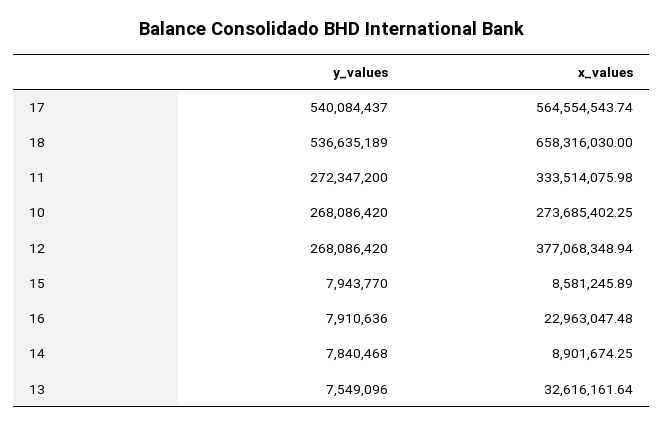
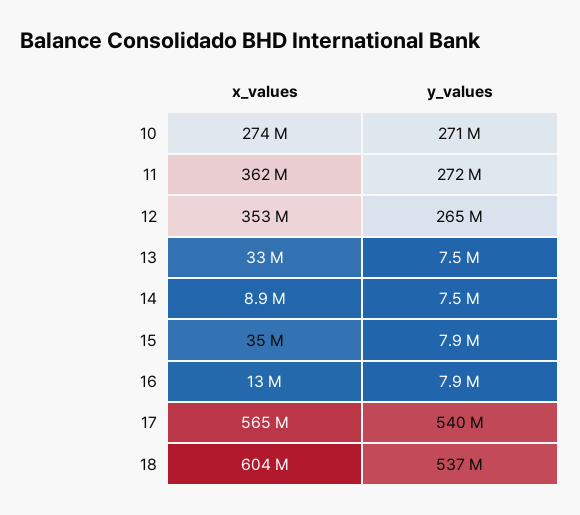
  {
    "y_values": {
      "17": 540084437,
      "18": 536635189,
      "11": 272347200,
-     "10": 268086420,
+     "10": 271000000,
-     "12": 268086420,
+     "12": 265000000,
      "15": 7943770,
      "16": 7910636,
-     "14": 7840468,
+     "14": 7500000,
      "13": 7549096
    },
    "x_values": {
      "17": 564554543.74,
-     "18": 658316030,
+     "18": 604000000,
-     "11": 333514075.98,
+     "11": 362000000,
      "10": 273685402.25,
-     "12": 377068348.94,
+     "12": 353000000,
-     "15": 8581245.89,
+     "15": 35000000,
-     "16": 22963047.48,
+     "16": 13000000,
      "14": 8901674.25,
      "13": 32616161.64
    }
  }

